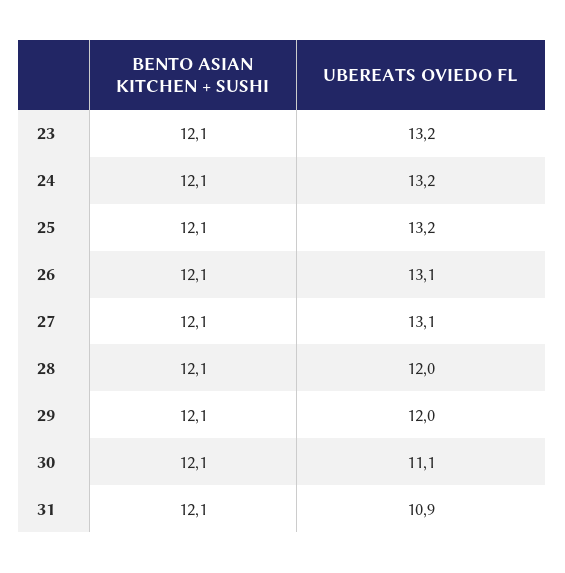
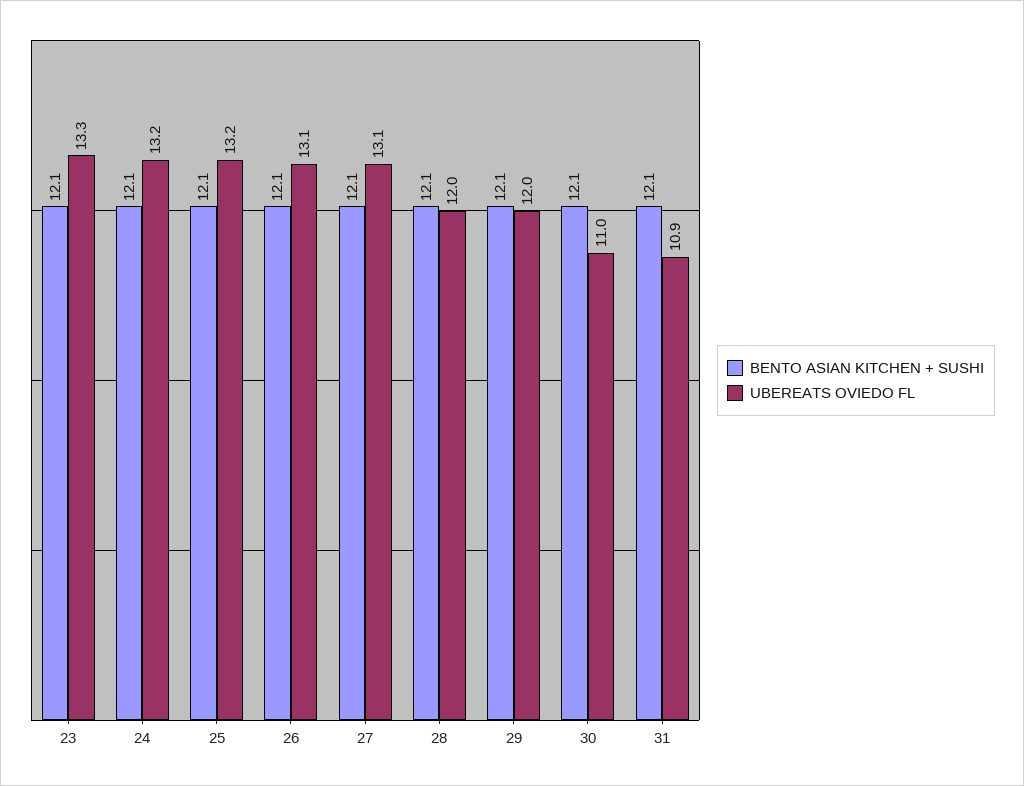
  {
    "BENTO ASIAN KITCHEN + SUSHI": {
      "23": 12.1,
      "24": 12.1,
      "25": 12.1,
      "26": 12.1,
      "27": 12.1,
      "28": 12.1,
      "29": 12.1,
      "30": 12.1,
      "31": 12.1
    },
    "UBEREATS OVIEDO FL": {
-     "23": 13.2,
+     "23": 13.3,
      "24": 13.2,
      "25": 13.2,
      "26": 13.1,
      "27": 13.1,
      "28": 12,
      "29": 12,
-     "30": 11.1,
+     "30": 11,
      "31": 10.9
    }
  }

